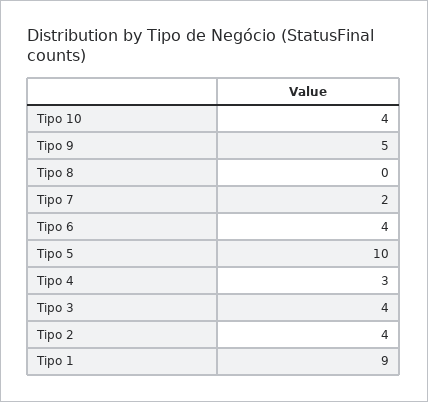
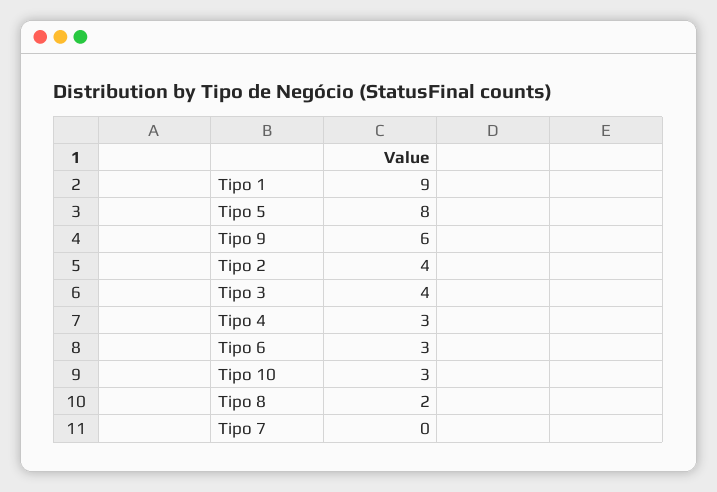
  {
-   "Tipo 10": 4,
+   "Tipo 10": 3,
-   "Tipo 9": 5,
+   "Tipo 9": 6,
-   "Tipo 8": 0,
+   "Tipo 8": 2,
-   "Tipo 7": 2,
+   "Tipo 7": 0,
-   "Tipo 6": 4,
+   "Tipo 6": 3,
-   "Tipo 5": 10,
+   "Tipo 5": 8,
    "Tipo 4": 3,
    "Tipo 3": 4,
    "Tipo 2": 4,
    "Tipo 1": 9
  }

